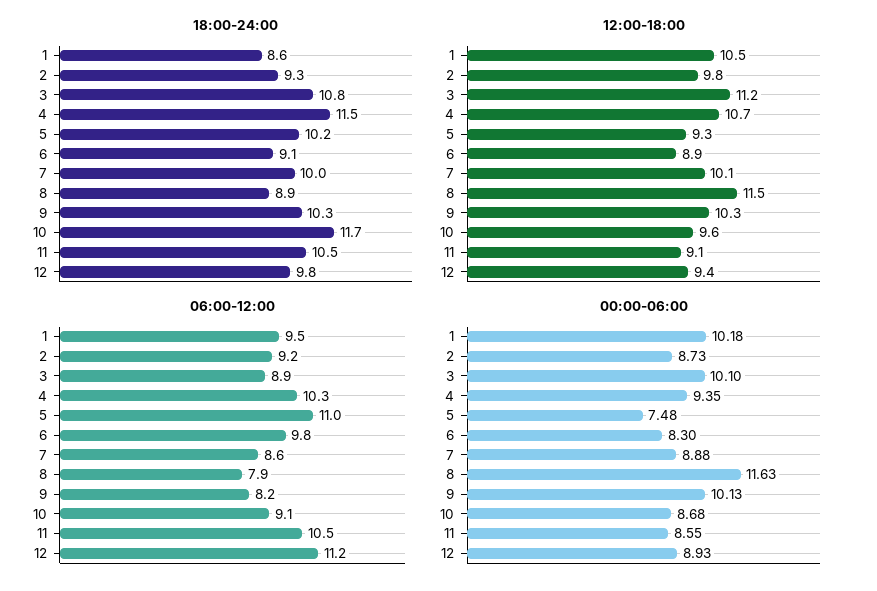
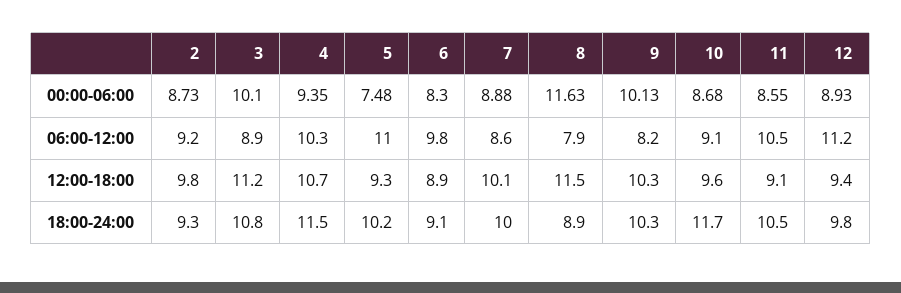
  {
    "18:00-24:00": {
-     "1": 8.6,
      "2": 9.3,
      "3": 10.8,
      "4": 11.5,
      "5": 10.2,
      "6": 9.1,
      "7": 10,
      "8": 8.9,
      "9": 10.3,
      "10": 11.7,
      "11": 10.5,
      "12": 9.8
    },
    "12:00-18:00": {
-     "1": 10.5,
      "2": 9.8,
      "3": 11.2,
      "4": 10.7,
      "5": 9.3,
      "6": 8.9,
      "7": 10.1,
      "8": 11.5,
      "9": 10.3,
      "10": 9.6,
      "11": 9.1,
      "12": 9.4
    },
    "06:00-12:00": {
-     "1": 9.5,
      "2": 9.2,
      "3": 8.9,
      "4": 10.3,
      "5": 11,
      "6": 9.8,
      "7": 8.6,
      "8": 7.9,
      "9": 8.2,
      "10": 9.1,
      "11": 10.5,
      "12": 11.2
    },
    "00:00-06:00": {
-     "1": 10.18,
      "2": 8.73,
      "3": 10.1,
      "4": 9.35,
      "5": 7.48,
      "6": 8.3,
      "7": 8.88,
      "8": 11.63,
      "9": 10.13,
      "10": 8.68,
      "11": 8.55,
      "12": 8.93
    }
  }

